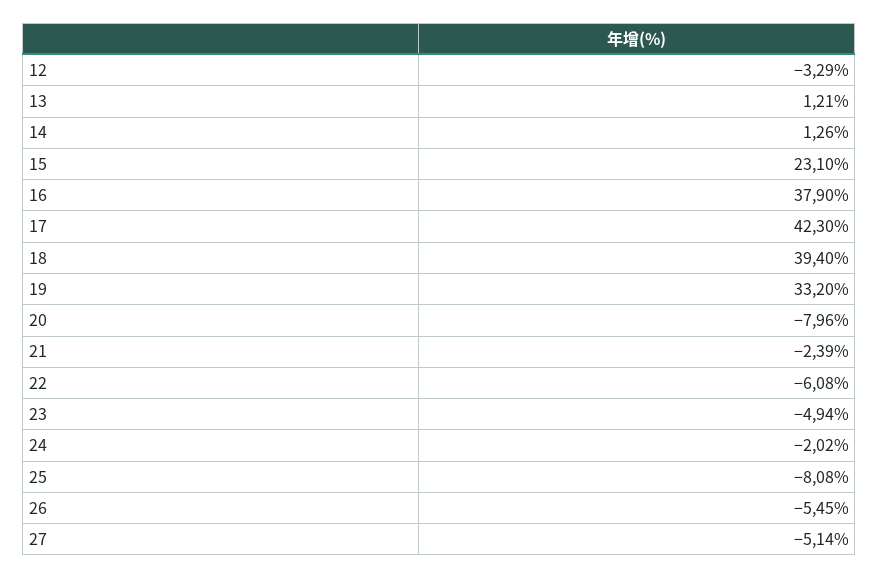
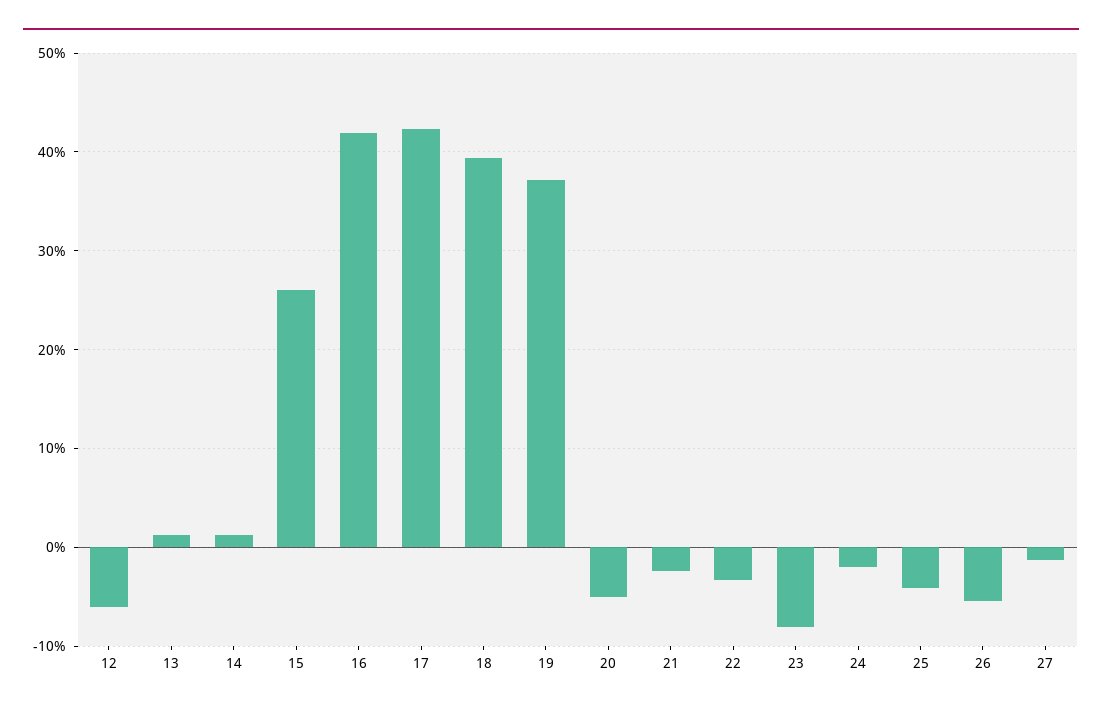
  {
-   "12": -3.29,
+   "12": -6,
    "13": 1.21,
    "14": 1.26,
-   "15": 23.1,
+   "15": 26,
-   "16": 37.9,
+   "16": 42,
    "17": 42.3,
    "18": 39.4,
-   "19": 33.2,
+   "19": 37,
-   "20": -7.96,
+   "20": -5,
    "21": -2.39,
-   "22": -6.08,
+   "22": -3,
-   "23": -4.94,
+   "23": -8,
    "24": -2.02,
-   "25": -8.08,
+   "25": -4,
    "26": -5.45,
-   "27": -5.14
+   "27": -1
  }

